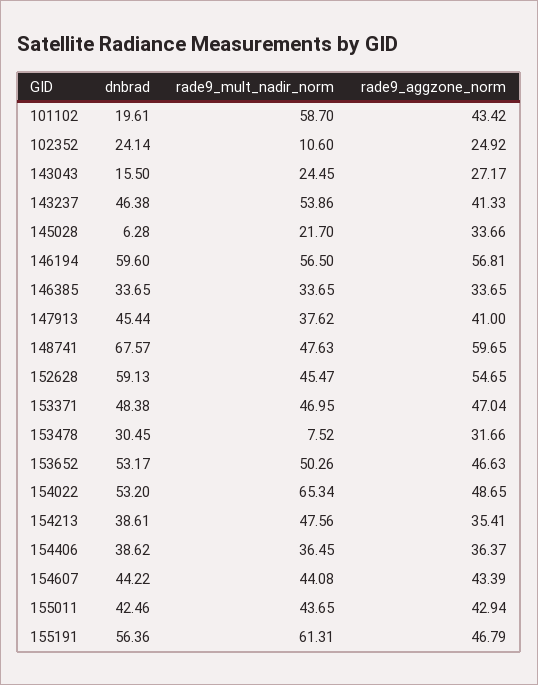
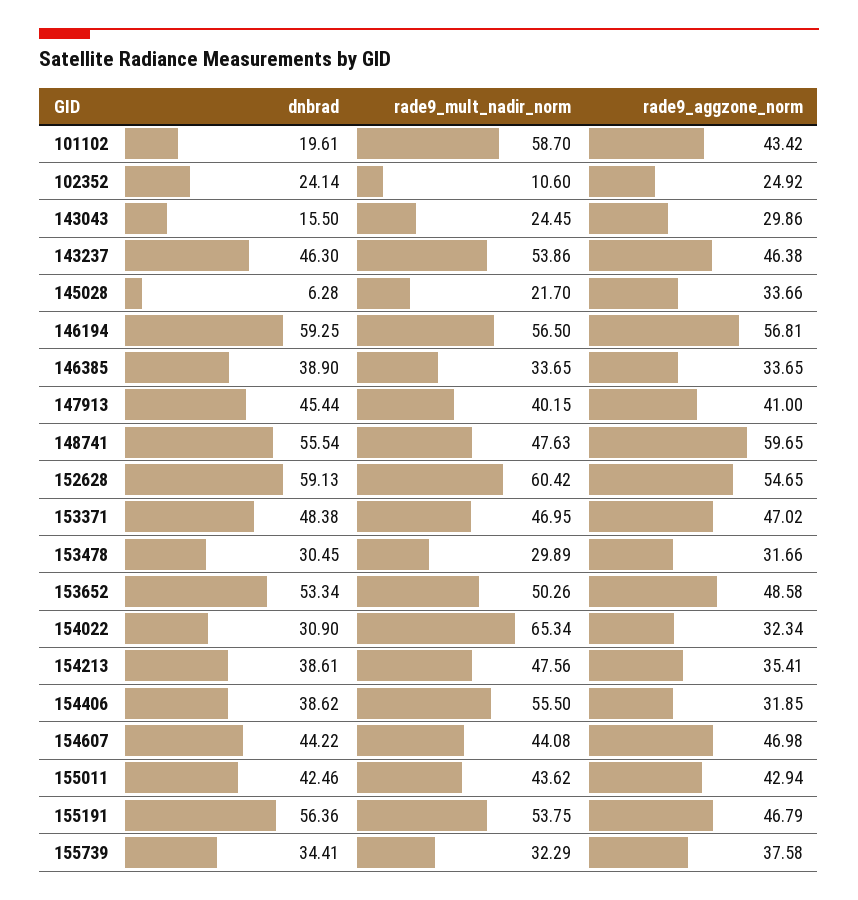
  {
    "dnbrad": {
      "101102": 19.61,
      "102352": 24.14,
      "143043": 15.5,
-     "143237": 46.38,
+     "143237": 46.3,
      "145028": 6.28,
-     "146194": 59.6,
+     "146194": 59.25,
-     "146385": 33.65,
+     "146385": 38.9,
      "147913": 45.44,
-     "148741": 67.57,
+     "148741": 55.54,
      "152628": 59.13,
      "153371": 48.38,
      "153478": 30.45,
-     "153652": 53.17,
+     "153652": 53.34,
-     "154022": 53.2,
+     "154022": 30.9,
      "154213": 38.61,
      "154406": 38.62,
      "154607": 44.22,
      "155011": 42.46,
-     "155191": 56.36
+     "155191": 56.36,
+     "155739": 34.41
    },
    "rade9_mult_nadir_norm": {
      "101102": 58.7,
      "102352": 10.6,
      "143043": 24.45,
      "143237": 53.86,
      "145028": 21.7,
      "146194": 56.5,
      "146385": 33.65,
-     "147913": 37.62,
+     "147913": 40.15,
      "148741": 47.63,
-     "152628": 45.47,
+     "152628": 60.42,
      "153371": 46.95,
-     "153478": 7.52,
+     "153478": 29.89,
      "153652": 50.26,
      "154022": 65.34,
      "154213": 47.56,
-     "154406": 36.45,
+     "154406": 55.5,
      "154607": 44.08,
-     "155011": 43.65,
+     "155011": 43.62,
-     "155191": 61.31
+     "155191": 53.75,
+     "155739": 32.29
    },
    "rade9_aggzone_norm": {
      "101102": 43.42,
      "102352": 24.92,
-     "143043": 27.17,
+     "143043": 29.86,
-     "143237": 41.33,
+     "143237": 46.38,
      "145028": 33.66,
      "146194": 56.81,
      "146385": 33.65,
      "147913": 41,
      "148741": 59.65,
      "152628": 54.65,
-     "153371": 47.04,
+     "153371": 47.02,
      "153478": 31.66,
-     "153652": 46.63,
+     "153652": 48.58,
-     "154022": 48.65,
+     "154022": 32.34,
      "154213": 35.41,
-     "154406": 36.37,
+     "154406": 31.85,
-     "154607": 43.39,
+     "154607": 46.98,
      "155011": 42.94,
-     "155191": 46.79
+     "155191": 46.79,
+     "155739": 37.58
    }
  }

